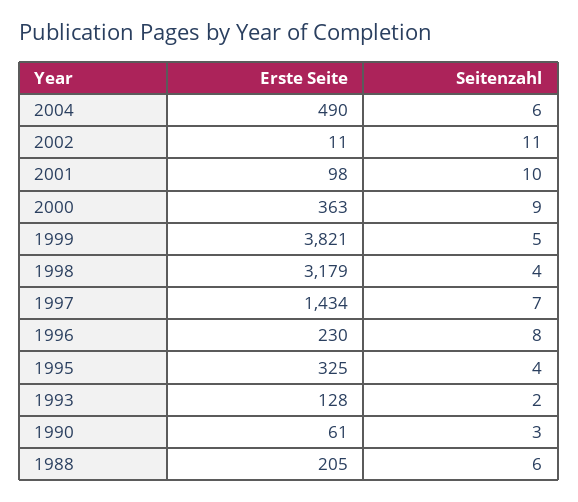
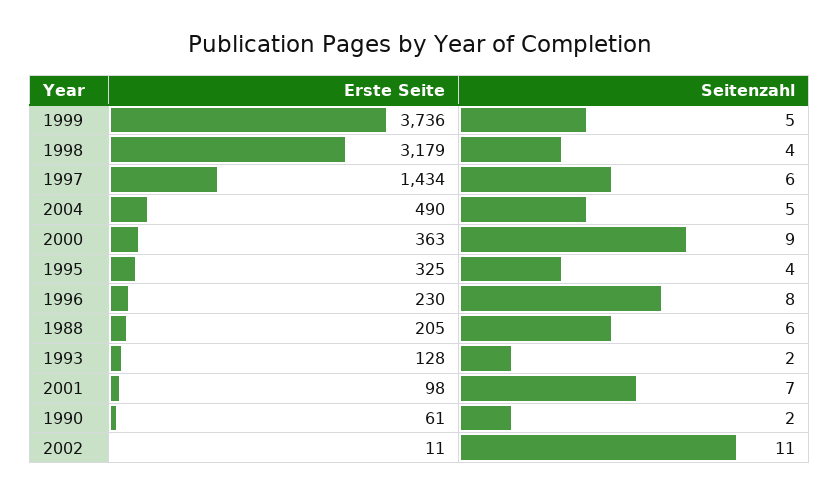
  {
    "Erste Seite": {
      "2004": 490,
      "2002": 11,
      "2001": 98,
      "2000": 363,
-     "1999": 3821,
+     "1999": 3736,
      "1998": 3179,
      "1997": 1434,
      "1996": 230,
      "1995": 325,
      "1993": 128,
      "1990": 61,
      "1988": 205
    },
    "Seitenzahl": {
-     "2004": 6,
+     "2004": 5,
      "2002": 11,
-     "2001": 10,
+     "2001": 7,
      "2000": 9,
      "1999": 5,
      "1998": 4,
-     "1997": 7,
+     "1997": 6,
      "1996": 8,
      "1995": 4,
      "1993": 2,
-     "1990": 3,
+     "1990": 2,
      "1988": 6
    }
  }

